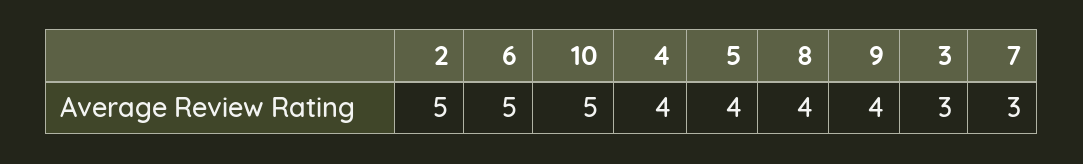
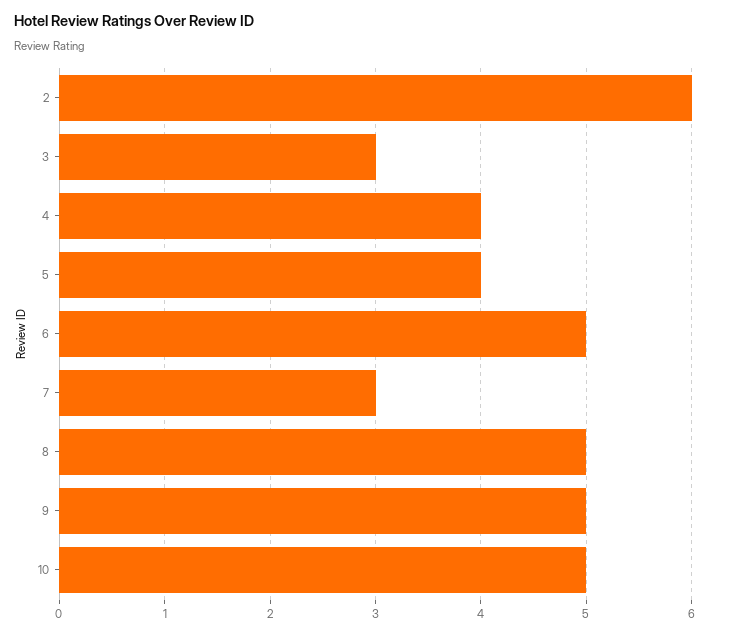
  {
-   "2": 5,
+   "2": 6,
    "6": 5,
    "10": 5,
    "4": 4,
    "5": 4,
-   "8": 4,
+   "8": 5,
-   "9": 4,
+   "9": 5,
    "3": 3,
    "7": 3
  }

